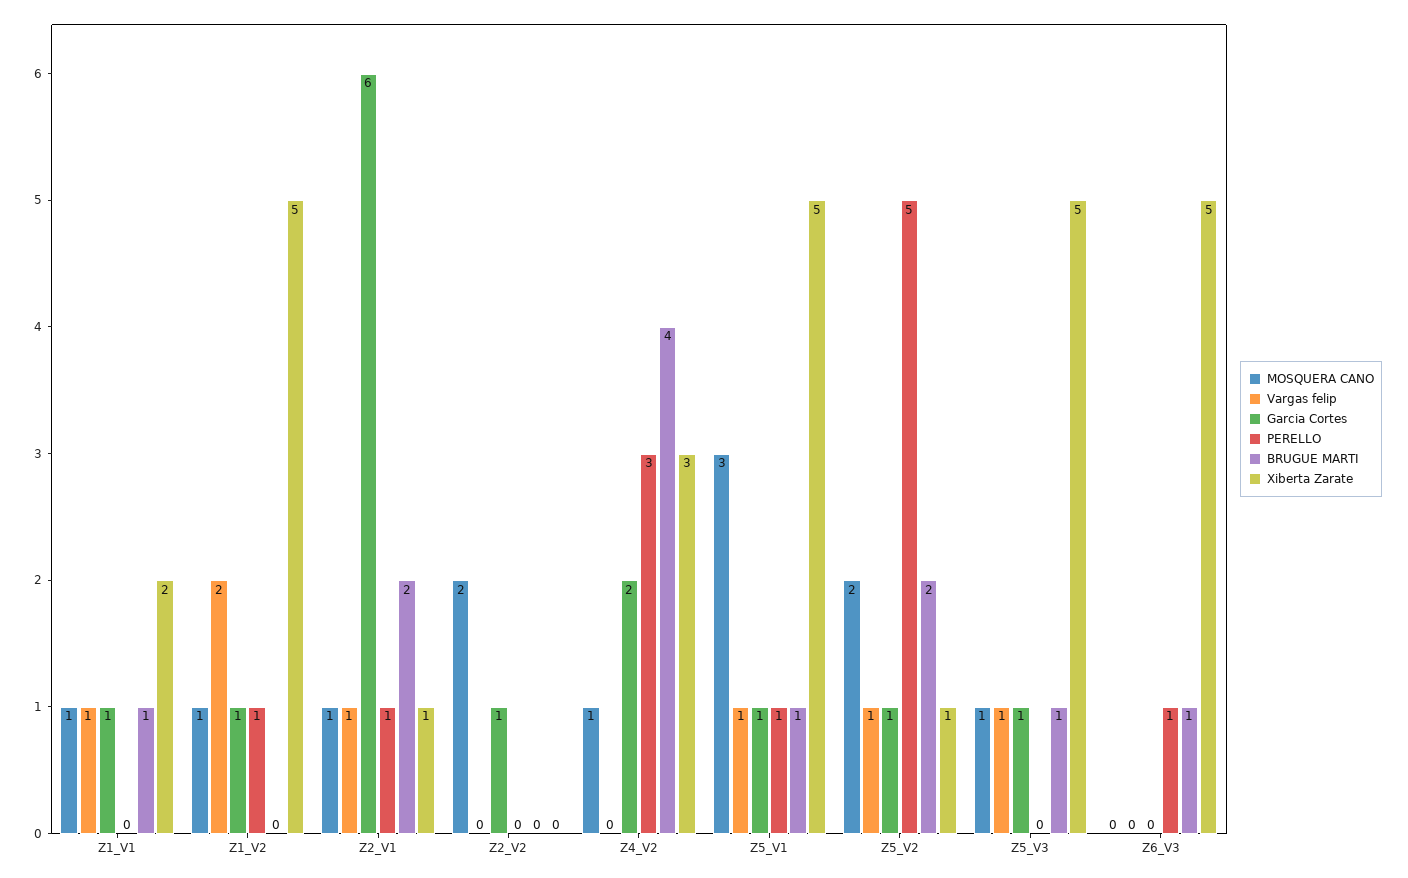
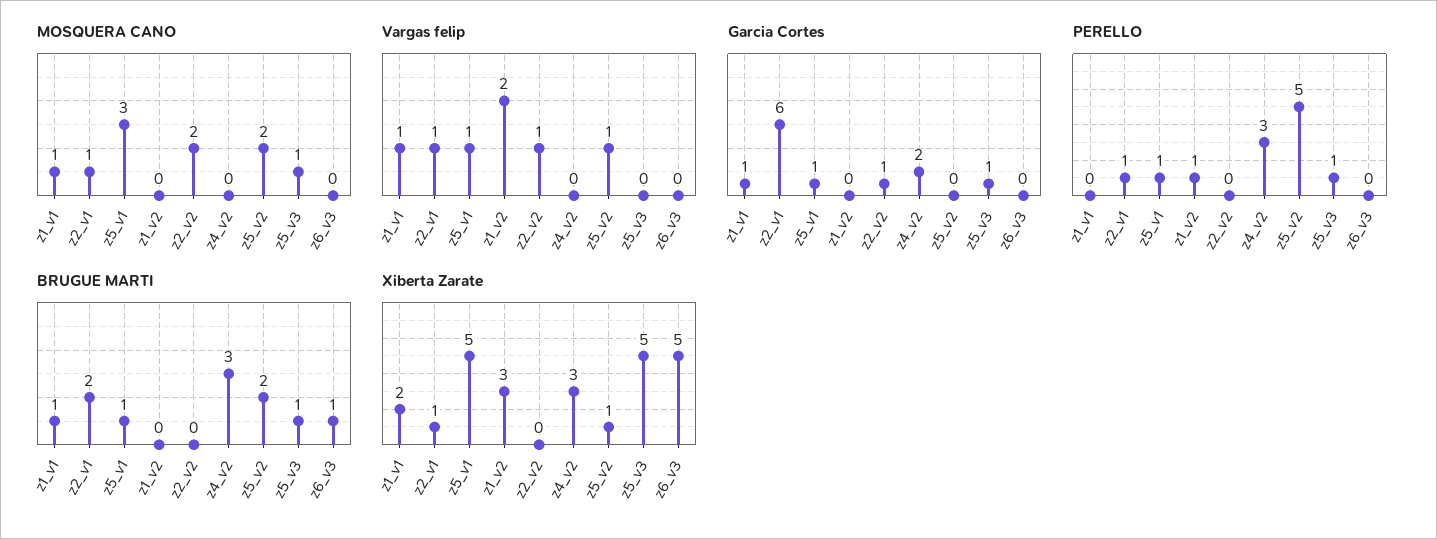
  {
    "MOSQUERA CANO": {
      "Z1_V1": 1,
-     "Z1_V2": 1,
+     "Z1_V2": 0,
      "Z2_V1": 1,
      "Z2_V2": 2,
-     "Z4_V2": 1,
+     "Z4_V2": 0,
      "Z5_V1": 3,
      "Z5_V2": 2,
      "Z5_V3": 1,
      "Z6_V3": 0
    },
    "Vargas felip": {
      "Z1_V1": 1,
      "Z1_V2": 2,
      "Z2_V1": 1,
-     "Z2_V2": 0,
+     "Z2_V2": 1,
      "Z4_V2": 0,
      "Z5_V1": 1,
      "Z5_V2": 1,
-     "Z5_V3": 1,
+     "Z5_V3": 0,
      "Z6_V3": 0
    },
    "Garcia Cortes": {
      "Z1_V1": 1,
-     "Z1_V2": 1,
+     "Z1_V2": 0,
      "Z2_V1": 6,
      "Z2_V2": 1,
      "Z4_V2": 2,
      "Z5_V1": 1,
-     "Z5_V2": 1,
+     "Z5_V2": 0,
      "Z5_V3": 1,
      "Z6_V3": 0
    },
    "PERELLO": {
      "Z1_V1": 0,
      "Z1_V2": 1,
      "Z2_V1": 1,
      "Z2_V2": 0,
      "Z4_V2": 3,
      "Z5_V1": 1,
      "Z5_V2": 5,
-     "Z5_V3": 0,
+     "Z5_V3": 1,
-     "Z6_V3": 1
+     "Z6_V3": 0
    },
    "BRUGUE MARTI": {
      "Z1_V1": 1,
      "Z1_V2": 0,
      "Z2_V1": 2,
      "Z2_V2": 0,
-     "Z4_V2": 4,
+     "Z4_V2": 3,
      "Z5_V1": 1,
      "Z5_V2": 2,
      "Z5_V3": 1,
      "Z6_V3": 1
    },
    "Xiberta Zarate": {
      "Z1_V1": 2,
-     "Z1_V2": 5,
+     "Z1_V2": 3,
      "Z2_V1": 1,
      "Z2_V2": 0,
      "Z4_V2": 3,
      "Z5_V1": 5,
      "Z5_V2": 1,
      "Z5_V3": 5,
      "Z6_V3": 5
    }
  }

